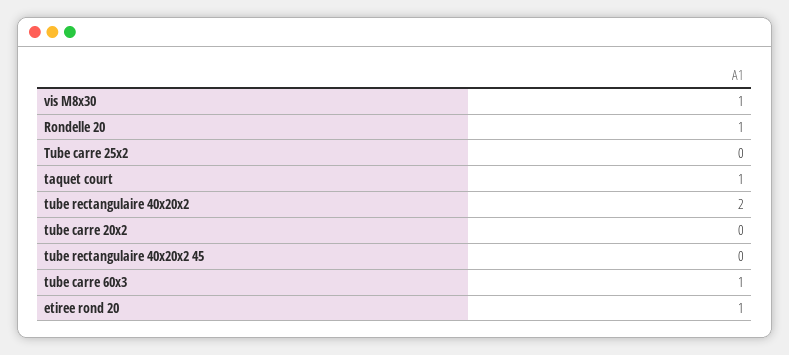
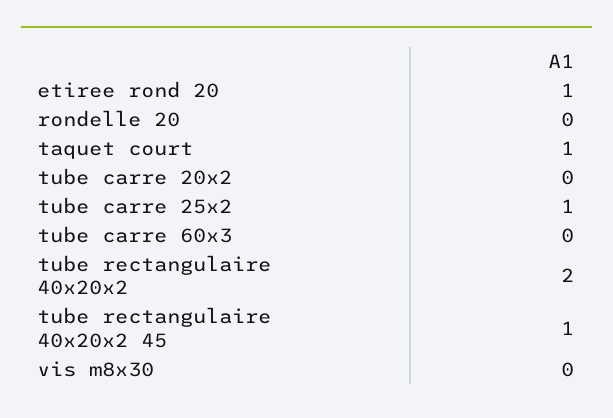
  {
-   "vis M8x30": 1,
+   "vis M8x30": 0,
-   "Rondelle 20": 1,
+   "Rondelle 20": 0,
-   "Tube carre 25x2": 0,
+   "Tube carre 25x2": 1,
    "taquet court": 1,
    "tube rectangulaire 40x20x2": 2,
    "tube carre 20x2": 0,
-   "tube rectangulaire 40x20x2 45": 0,
+   "tube rectangulaire 40x20x2 45": 1,
-   "tube carre 60x3": 1,
+   "tube carre 60x3": 0,
    "etiree rond 20": 1
  }

